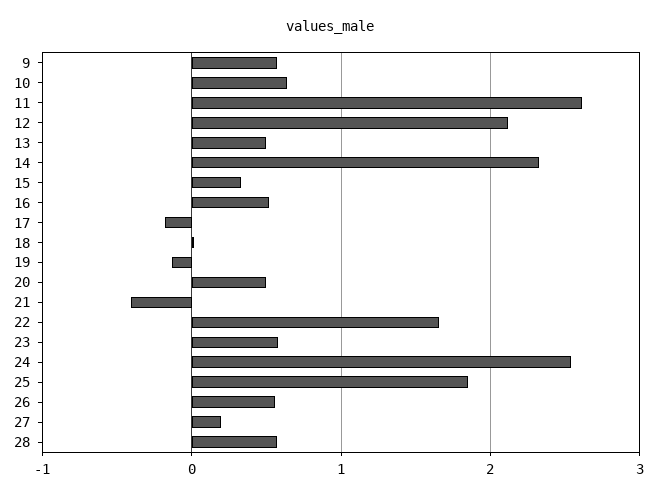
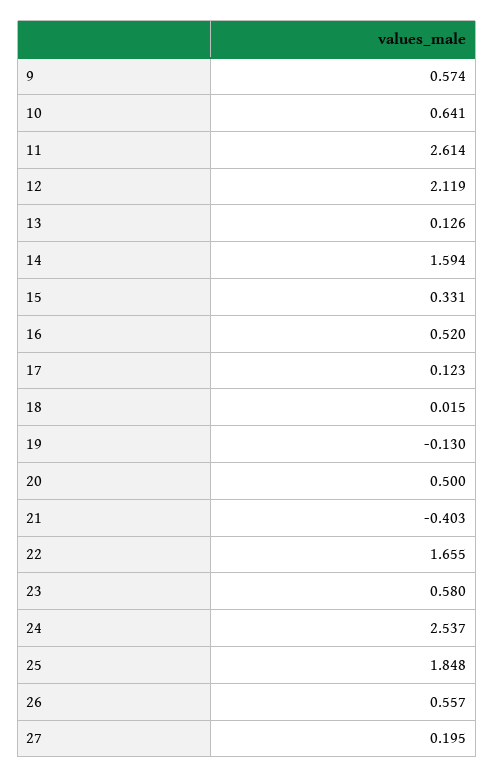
  {
    "9": 0.574,
    "10": 0.641,
    "11": 2.614,
    "12": 2.119,
-   "13": 0.5,
+   "13": 0.126,
-   "14": 2.3,
+   "14": 1.594,
    "15": 0.331,
    "16": 0.52,
-   "17": -0.2,
+   "17": 0.123,
    "18": 0.015,
    "19": -0.13,
    "20": 0.5,
    "21": -0.403,
    "22": 1.655,
    "23": 0.58,
    "24": 2.537,
    "25": 1.848,
    "26": 0.557,
-   "27": 0.195,
+   "27": 0.195
-   "28": 0.6
  }

